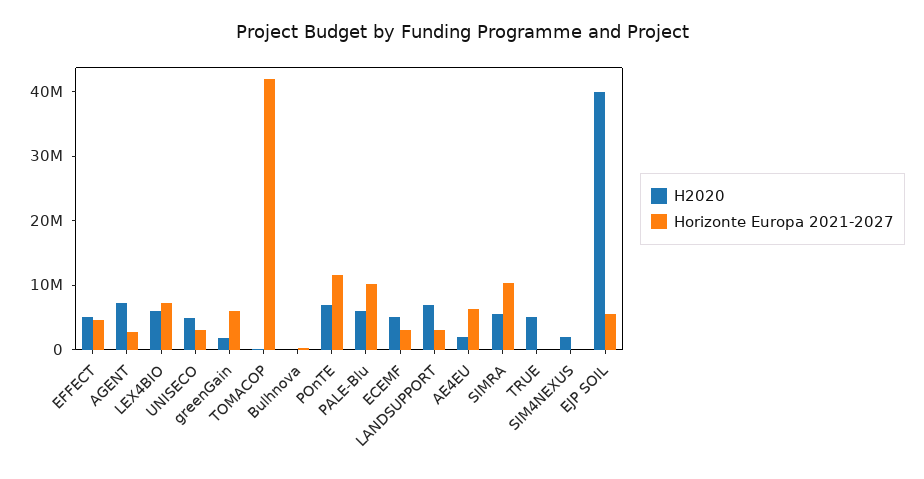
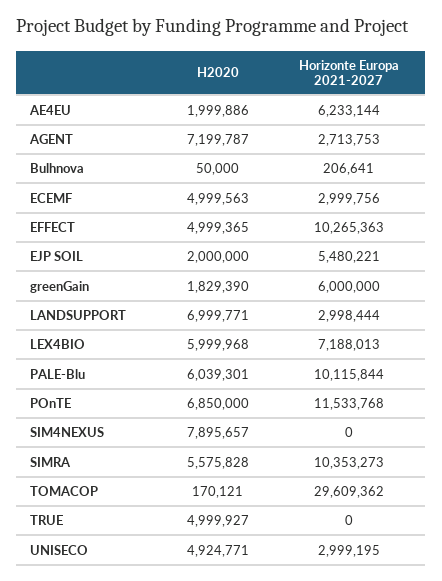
  {
    "H2020": {
      "EFFECT": 4999365,
      "AGENT": 7199787,
      "LEX4BIO": 5999968,
      "UNISECO": 4924771,
      "greenGain": 1829390,
      "TOMACOP": 170121,
      "Bulhnova": 50000,
      "POnTE": 6850000,
      "PALE-Blu": 6039301,
      "ECEMF": 4999563,
      "LANDSUPPORT": 6999771,
      "AE4EU": 1999886,
      "SIMRA": 5575828,
      "TRUE": 4999927,
-     "SIM4NEXUS": 2000000,
+     "SIM4NEXUS": 7895657,
-     "EJP SOIL": 40000000
+     "EJP SOIL": 2000000
    },
    "Horizonte Europa 2021-2027": {
-     "EFFECT": 4000000,
+     "EFFECT": 10265363,
      "AGENT": 2713753,
      "LEX4BIO": 7188013,
      "UNISECO": 2999195,
      "greenGain": 6000000,
-     "TOMACOP": 42000000,
+     "TOMACOP": 29609362,
      "Bulhnova": 206641,
      "POnTE": 11533768,
      "PALE-Blu": 10115844,
      "ECEMF": 2999756,
      "LANDSUPPORT": 2998444,
      "AE4EU": 6233144,
      "SIMRA": 10353273,
      "TRUE": 0,
      "SIM4NEXUS": 0,
      "EJP SOIL": 5480221
    }
  }

